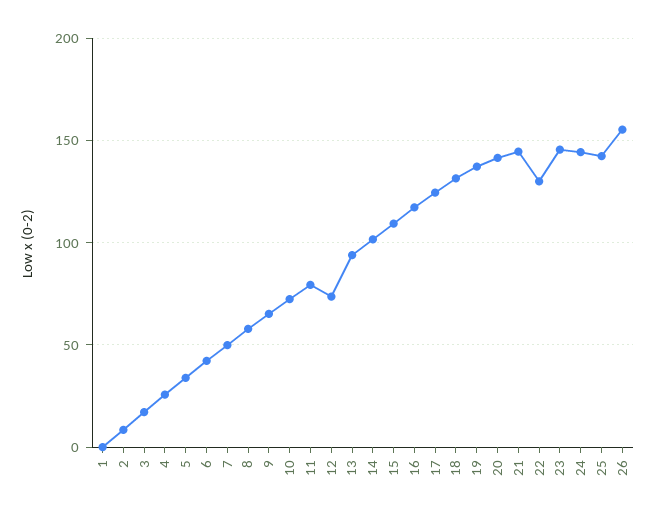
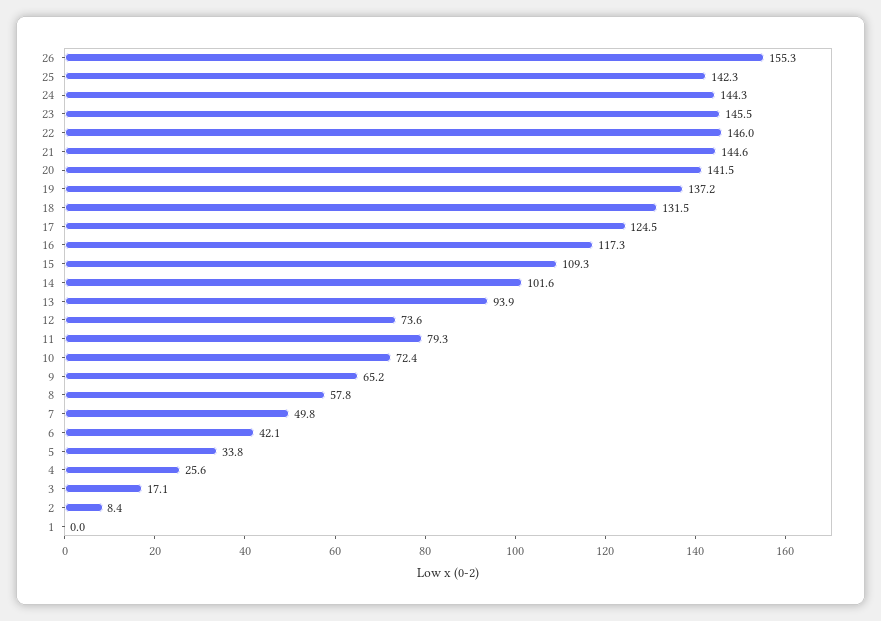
  {
    "1": 0,
    "2": 8.4,
    "3": 17.1,
    "4": 25.6,
    "5": 33.8,
    "6": 42.1,
    "7": 49.8,
    "8": 57.8,
    "9": 65.2,
    "10": 72.4,
    "11": 79.3,
    "12": 73.6,
    "13": 93.9,
    "14": 101.6,
    "15": 109.3,
    "16": 117.3,
    "17": 124.5,
    "18": 131.5,
    "19": 137.2,
    "20": 141.5,
    "21": 144.6,
-   "22": 130,
+   "22": 146,
    "23": 145.5,
    "24": 144.3,
    "25": 142.3,
    "26": 155.3
  }

